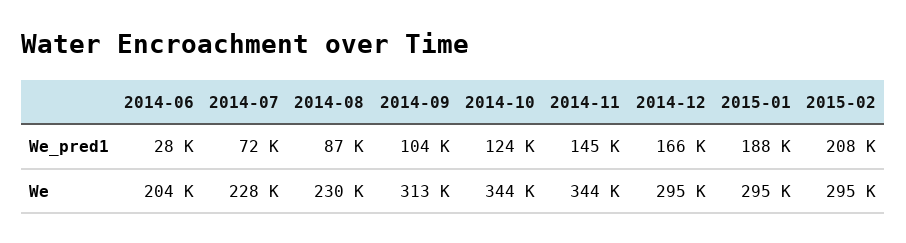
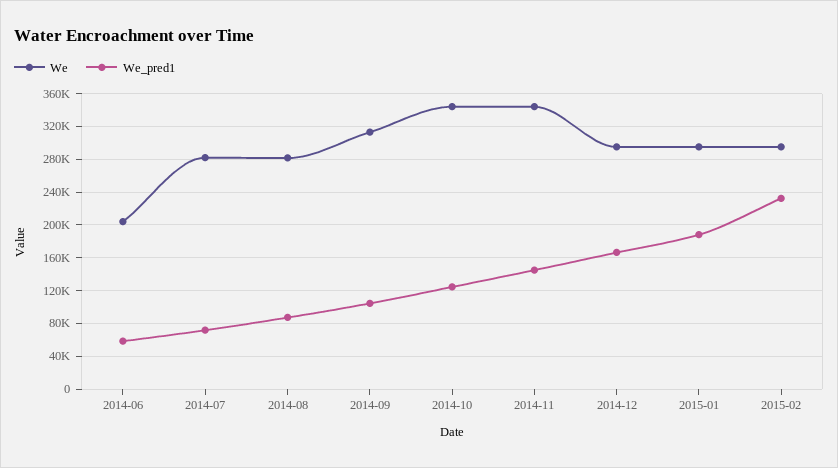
  {
    "We_pred1": {
-     "2014-06": 28000,
+     "2014-06": 60000,
      "2014-07": 72000,
      "2014-08": 87000,
      "2014-09": 104000,
      "2014-10": 124000,
      "2014-11": 145000,
      "2014-12": 166000,
      "2015-01": 188000,
-     "2015-02": 208000
+     "2015-02": 230000
    },
    "We": {
      "2014-06": 204000,
-     "2014-07": 228000,
+     "2014-07": 280000,
-     "2014-08": 230000,
+     "2014-08": 280000,
      "2014-09": 313000,
      "2014-10": 344000,
      "2014-11": 344000,
      "2014-12": 295000,
      "2015-01": 295000,
      "2015-02": 295000
    }
  }

